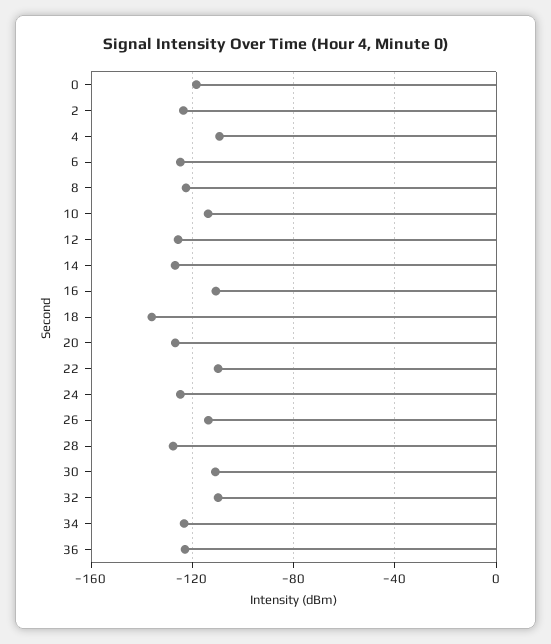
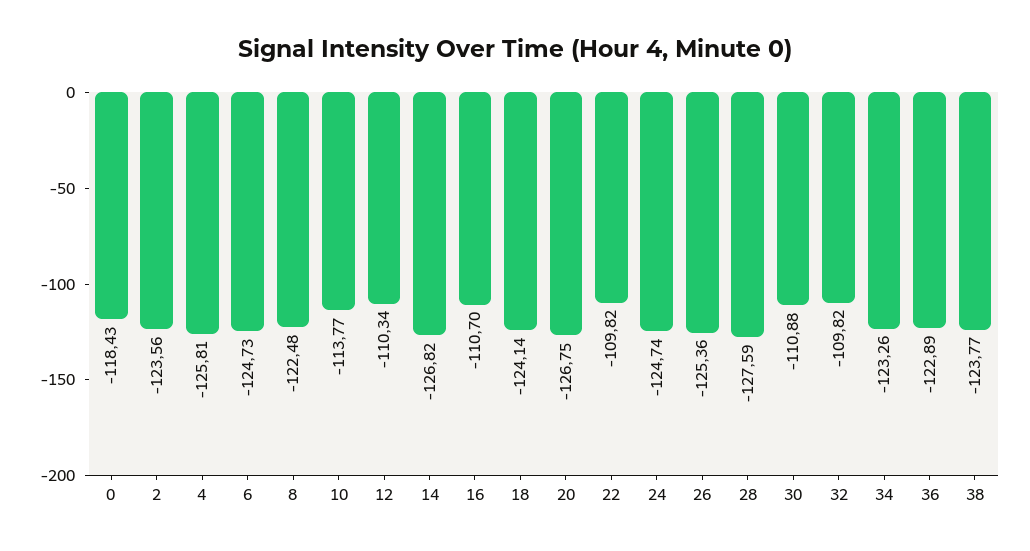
  {
    "0": -118.43,
    "2": -123.56,
-   "4": -110,
+   "4": -125.81,
    "6": -124.73,
    "8": -122.48,
    "10": -113.77,
-   "12": -125,
+   "12": -110.34,
    "14": -126.82,
    "16": -110.7,
-   "18": -135,
+   "18": -124.14,
    "20": -126.75,
    "22": -109.82,
    "24": -124.74,
-   "26": -115,
+   "26": -125.36,
    "28": -127.59,
    "30": -110.88,
    "32": -109.82,
    "34": -123.26,
-   "36": -122.89
+   "36": -122.89,
+   "38": -123.77
  }

